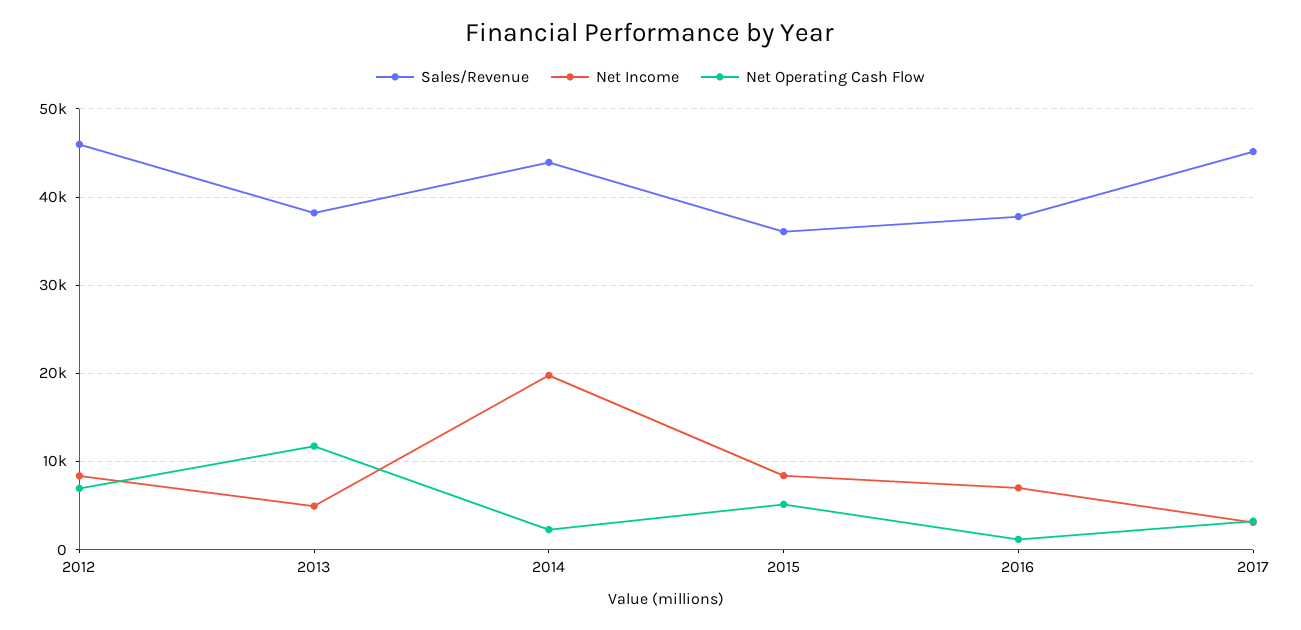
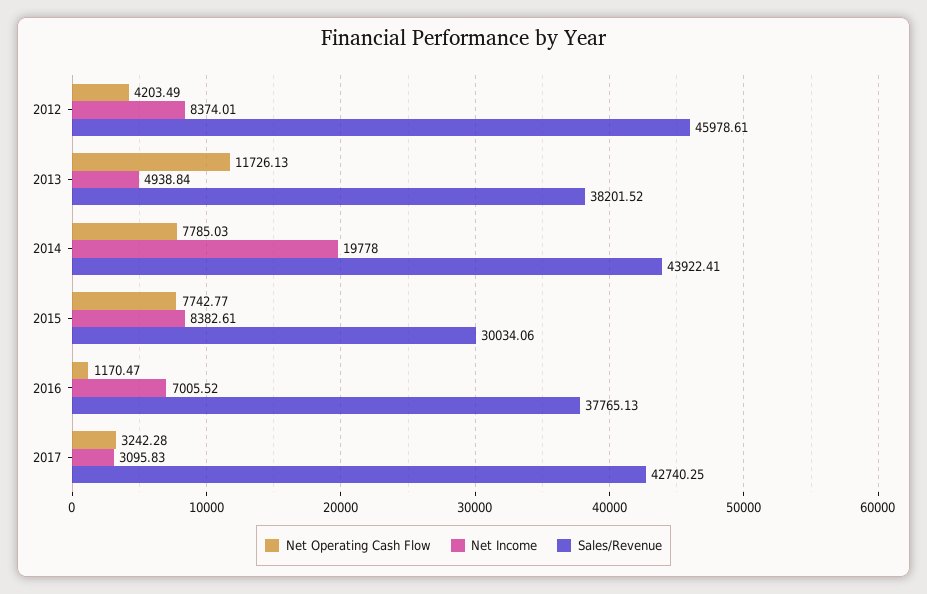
  {
    "Sales/Revenue": {
      "2012": 45978.61,
      "2013": 38201.52,
      "2014": 43922.41,
-     "2015": 36000,
+     "2015": 30034.06,
      "2016": 37765.13,
-     "2017": 45000
+     "2017": 42740.25
    },
    "Net Income": {
      "2012": 8374.01,
      "2013": 4938.84,
      "2014": 19778,
      "2015": 8382.61,
      "2016": 7005.52,
      "2017": 3095.83
    },
    "Net Operating Cash Flow": {
-     "2012": 7000,
+     "2012": 4203.49,
      "2013": 11726.13,
-     "2014": 2000,
+     "2014": 7785.03,
-     "2015": 5000,
+     "2015": 7742.77,
      "2016": 1170.47,
      "2017": 3242.28
    }
  }

